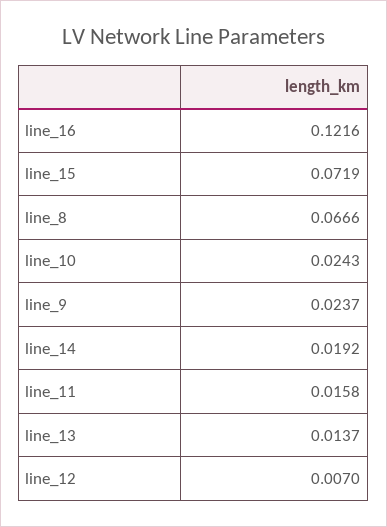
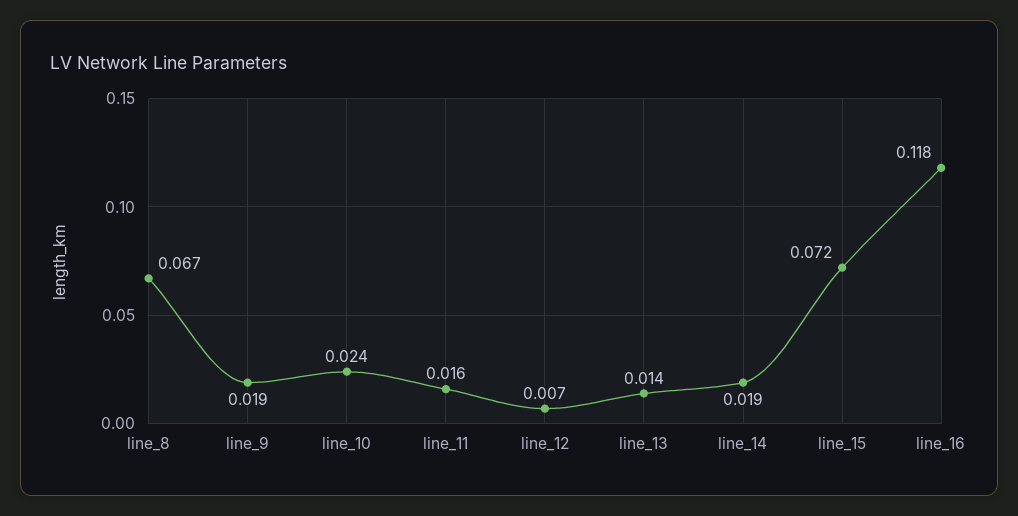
  {
-   "line_16": 0.1216,
+   "line_16": 0.118,
    "line_15": 0.0719,
    "line_8": 0.0666,
    "line_10": 0.0243,
-   "line_9": 0.0237,
+   "line_9": 0.019,
    "line_14": 0.0192,
    "line_11": 0.0158,
    "line_13": 0.0137,
    "line_12": 0.007
  }

